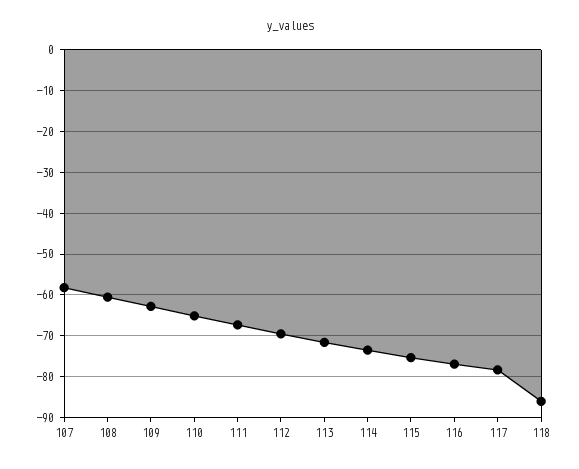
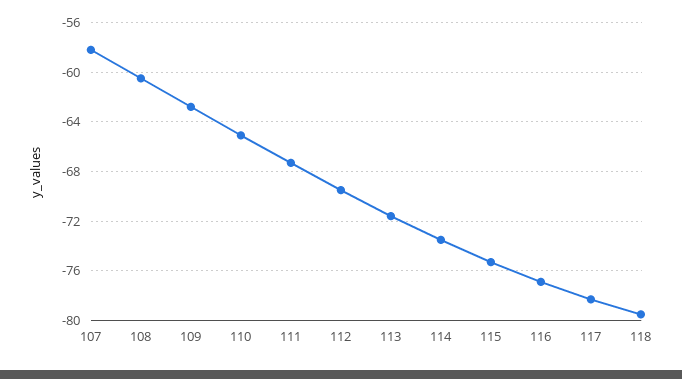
  {
    "107": -58,
    "108": -60.5,
    "109": -63,
    "110": -65,
    "111": -67.5,
    "112": -69.5,
    "113": -71.5,
    "114": -73.5,
    "115": -75.5,
    "116": -77,
    "117": -78.5,
-   "118": -86
+   "118": -79.5
  }

